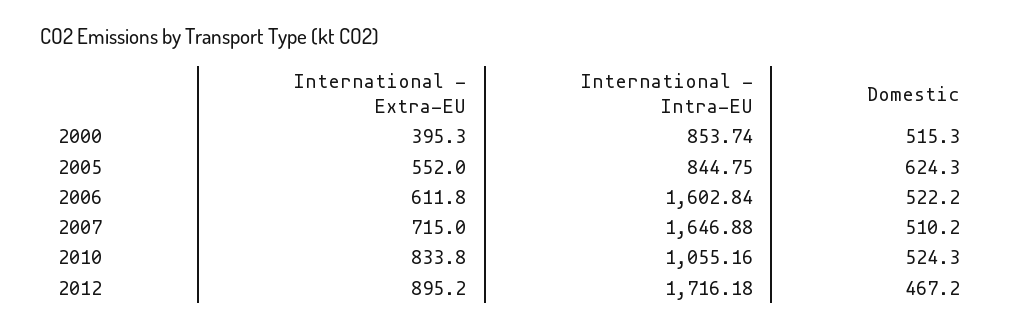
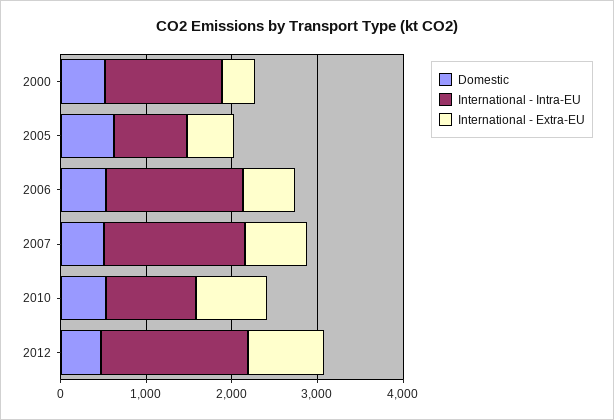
  {
    "International - Extra-EU": {
      "2000": 395.3,
      "2005": 552,
      "2006": 611.8,
      "2007": 715,
      "2010": 833.8,
      "2012": 895.2
    },
    "International - Intra-EU": {
-     "2000": 853.74,
+     "2000": 1400,
      "2005": 844.75,
      "2006": 1602.84,
      "2007": 1646.88,
      "2010": 1055.16,
      "2012": 1716.18
    },
    "Domestic": {
      "2000": 515.3,
      "2005": 624.3,
      "2006": 522.2,
      "2007": 510.2,
      "2010": 524.3,
      "2012": 467.2
    }
  }

